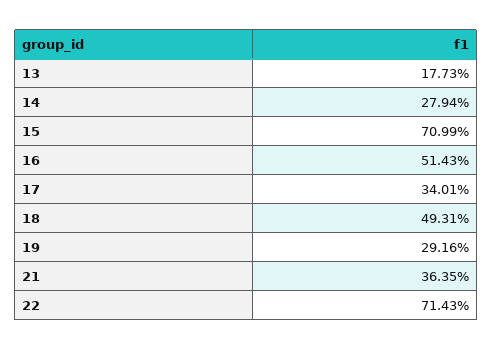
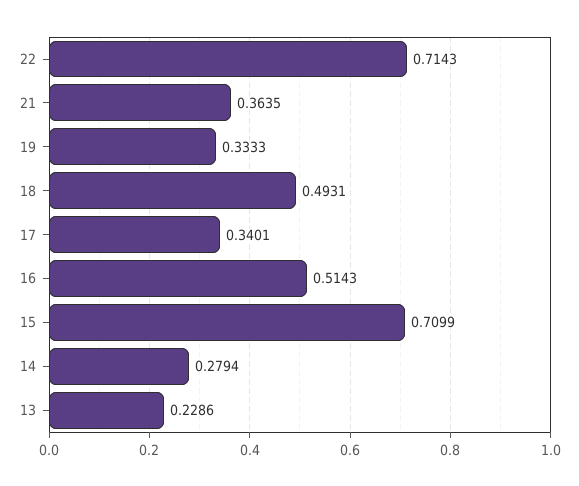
  {
-   "13": 0.1773,
+   "13": 0.2286,
    "14": 0.2794,
    "15": 0.7099,
    "16": 0.5143,
    "17": 0.3401,
    "18": 0.4931,
-   "19": 0.2916,
+   "19": 0.3333,
    "21": 0.3635,
    "22": 0.7143
  }

